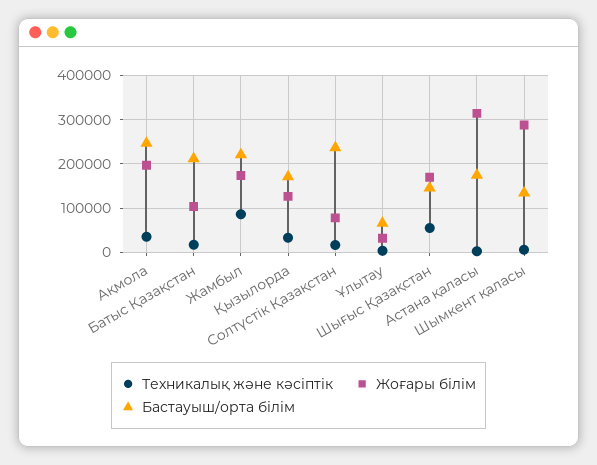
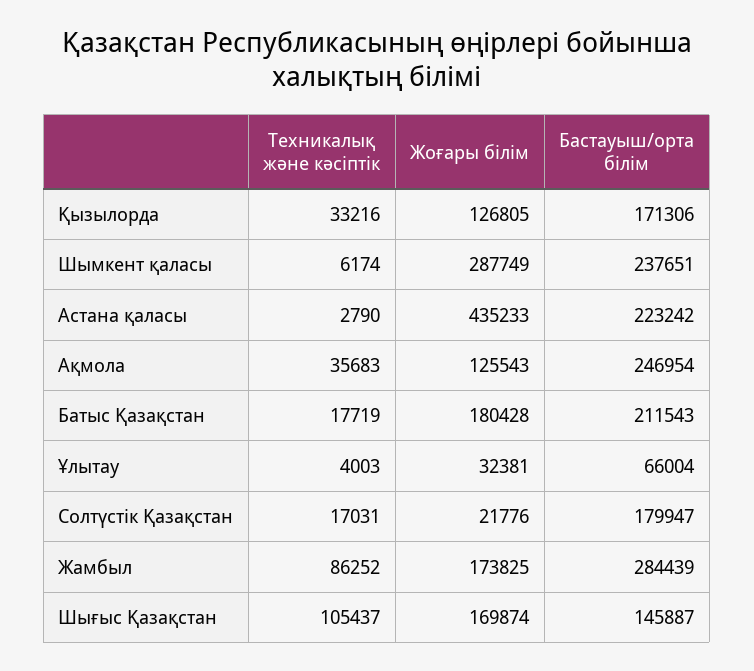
  {
    "Техникалық және кәсіптік": {
      "Ақмола": 35683,
      "Батыс Қазақстан": 17719,
      "Жамбыл": 86252,
      "Қызылорда": 33216,
      "Солтүстік Қазақстан": 17031,
      "Ұлытау": 4003,
-     "Шығыс Қазақстан": 60000,
+     "Шығыс Қазақстан": 105437,
      "Астана қаласы": 2790,
      "Шымкент қаласы": 6174
    },
    "Жоғары білім": {
-     "Ақмола": 200000,
+     "Ақмола": 125543,
-     "Батыс Қазақстан": 100000,
+     "Батыс Қазақстан": 180428,
      "Жамбыл": 173825,
      "Қызылорда": 126805,
-     "Солтүстік Қазақстан": 80000,
+     "Солтүстік Қазақстан": 21776,
      "Ұлытау": 32381,
      "Шығыс Қазақстан": 169874,
-     "Астана қаласы": 320000,
+     "Астана қаласы": 435233,
      "Шымкент қаласы": 287749
    },
    "Бастауыш/орта білім": {
      "Ақмола": 246954,
      "Батыс Қазақстан": 211543,
-     "Жамбыл": 220000,
+     "Жамбыл": 284439,
      "Қызылорда": 171306,
-     "Солтүстік Қазақстан": 240000,
+     "Солтүстік Қазақстан": 179947,
      "Ұлытау": 66004,
      "Шығыс Қазақстан": 145887,
-     "Астана қаласы": 180000,
+     "Астана қаласы": 223242,
-     "Шымкент қаласы": 140000
+     "Шымкент қаласы": 237651
    }
  }

